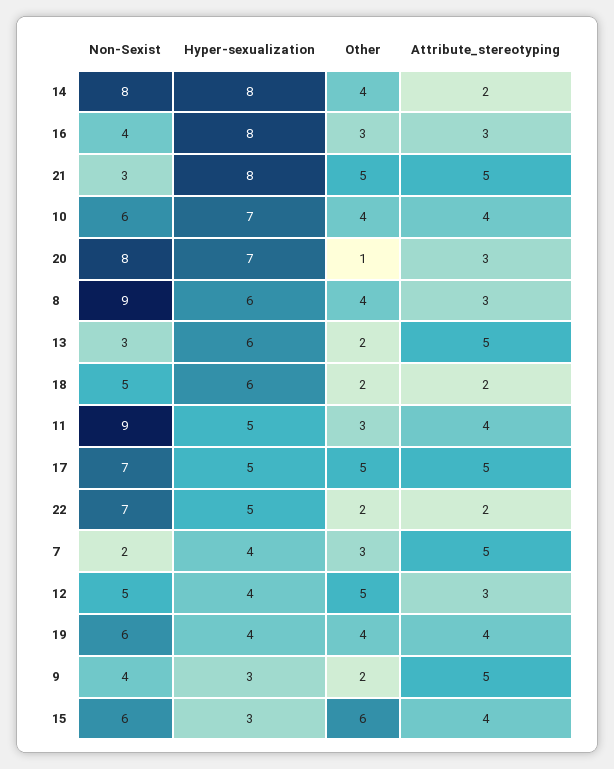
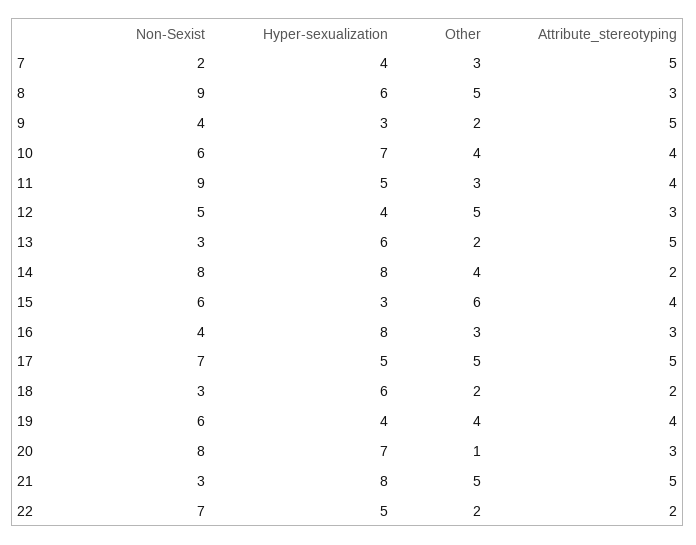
  {
    "Non-Sexist": {
      "14": 8,
      "16": 4,
      "21": 3,
      "10": 6,
      "20": 8,
      "8": 9,
      "13": 3,
-     "18": 5,
+     "18": 3,
      "11": 9,
      "17": 7,
      "22": 7,
      "7": 2,
      "12": 5,
      "19": 6,
      "9": 4,
      "15": 6
    },
    "Hyper-sexualization": {
      "14": 8,
      "16": 8,
      "21": 8,
      "10": 7,
      "20": 7,
      "8": 6,
      "13": 6,
      "18": 6,
      "11": 5,
      "17": 5,
      "22": 5,
      "7": 4,
      "12": 4,
      "19": 4,
      "9": 3,
      "15": 3
    },
    "Other": {
      "14": 4,
      "16": 3,
      "21": 5,
      "10": 4,
      "20": 1,
-     "8": 4,
+     "8": 5,
      "13": 2,
      "18": 2,
      "11": 3,
      "17": 5,
      "22": 2,
      "7": 3,
      "12": 5,
      "19": 4,
      "9": 2,
      "15": 6
    },
    "Attribute_stereotyping": {
      "14": 2,
      "16": 3,
      "21": 5,
      "10": 4,
      "20": 3,
      "8": 3,
      "13": 5,
      "18": 2,
      "11": 4,
      "17": 5,
      "22": 2,
      "7": 5,
      "12": 3,
      "19": 4,
      "9": 5,
      "15": 4
    }
  }

